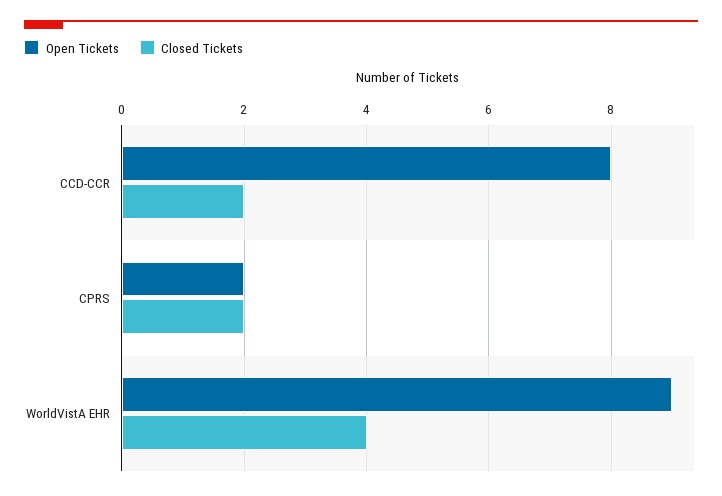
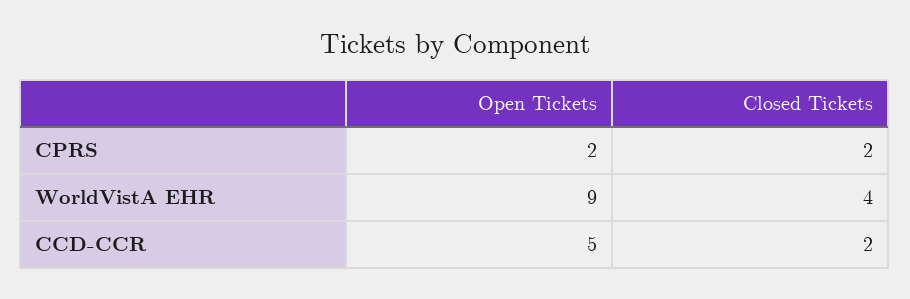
  {
    "Open Tickets": {
-     "CCD-CCR": 8,
+     "CCD-CCR": 5,
      "CPRS": 2,
      "WorldVistA EHR": 9
    },
    "Closed Tickets": {
      "CCD-CCR": 2,
      "CPRS": 2,
      "WorldVistA EHR": 4
    }
  }

